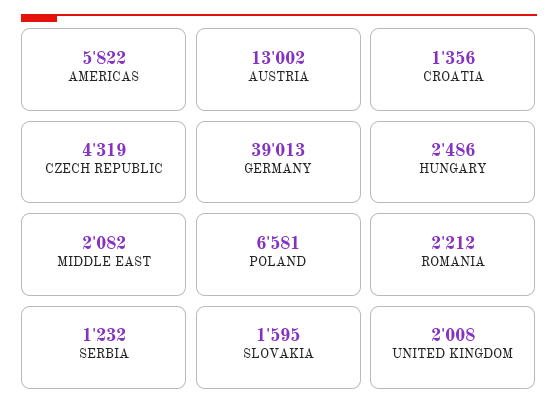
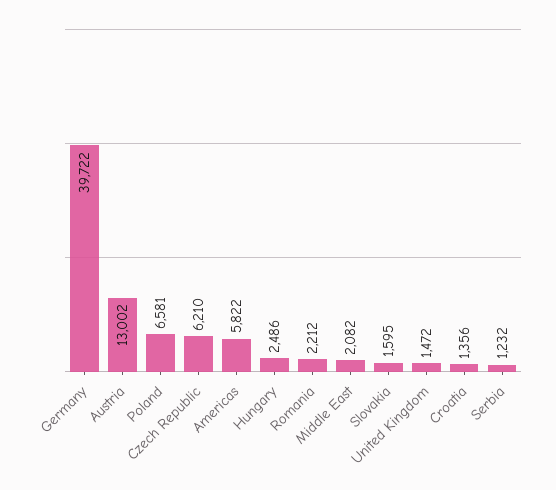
  {
    "AMERICAS": 5822,
    "AUSTRIA": 13002,
    "CROATIA": 1356,
-   "CZECH REPUBLIC": 4319,
+   "CZECH REPUBLIC": 6210,
-   "GERMANY": 39013,
+   "GERMANY": 39722,
    "HUNGARY": 2486,
    "MIDDLE EAST": 2082,
    "POLAND": 6581,
    "ROMANIA": 2212,
    "SERBIA": 1232,
    "SLOVAKIA": 1595,
-   "UNITED KINGDOM": 2008
+   "UNITED KINGDOM": 1472
  }

